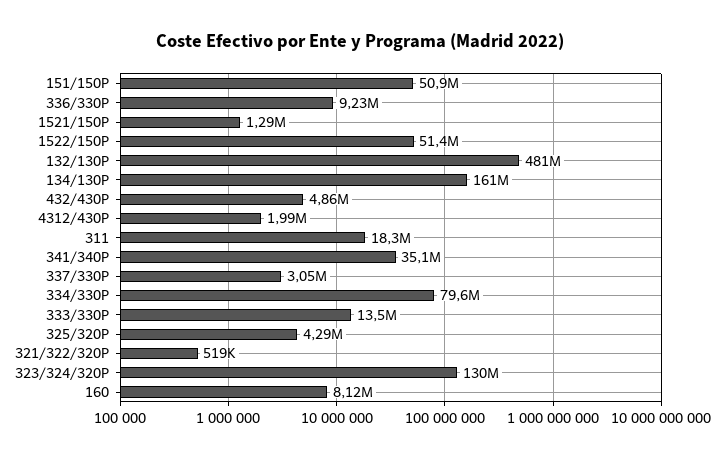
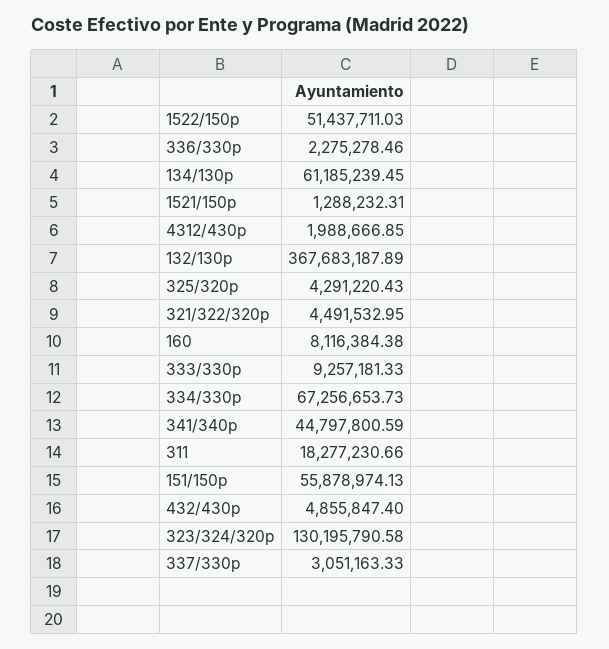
  {
-   "151/150P": 50900000,
+   "151/150P": 55878974.13,
-   "336/330P": 9230000,
+   "336/330P": 2275278.46,
    "1521/150P": 1288232.31,
    "1522/150P": 51437711.03,
-   "132/130P": 481000000,
+   "132/130P": 367683187.89,
-   "134/130P": 161000000,
+   "134/130P": 61185239.45,
    "432/430P": 4855847.4,
    "4312/430P": 1988666.85,
    "311": 18277230.66,
-   "341/340P": 35100000,
+   "341/340P": 44797800.59,
    "337/330P": 3051163.33,
-   "334/330P": 79600000,
+   "334/330P": 67256653.73,
-   "333/330P": 13500000,
+   "333/330P": 9257181.33,
    "325/320P": 4291220.43,
-   "321/322/320P": 519000,
+   "321/322/320P": 4491532.95,
    "323/324/320P": 130195790.58,
    "160": 8116384.38
  }

